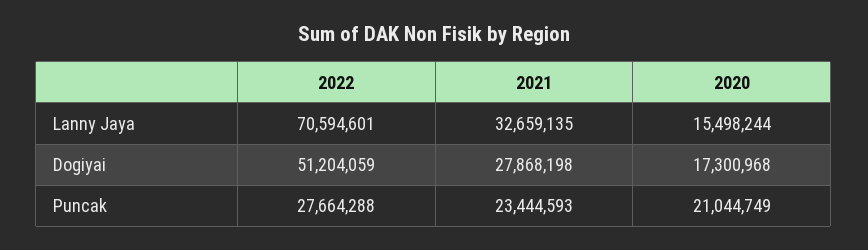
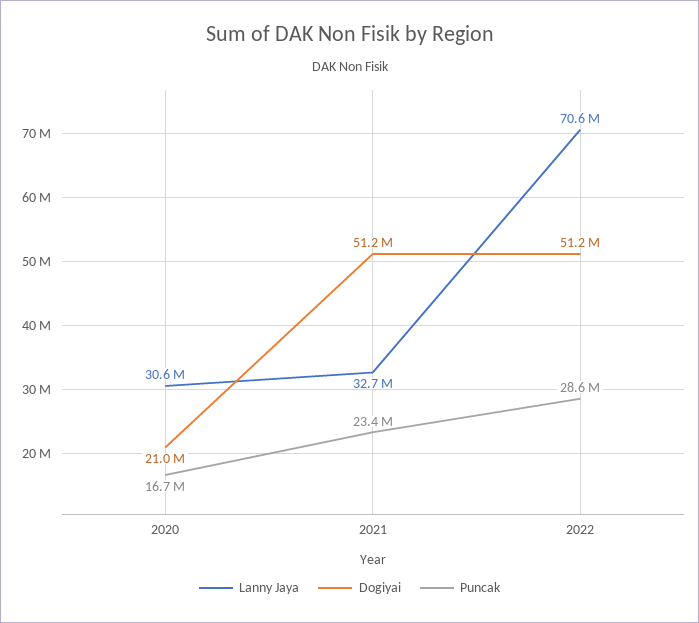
  {
    "Lanny Jaya": {
      "2022": 70594601,
      "2021": 32659135,
-     "2020": 15498244
+     "2020": 30600000
    },
    "Dogiyai": {
      "2022": 51204059,
-     "2021": 27868198,
+     "2021": 51200000,
-     "2020": 17300968
+     "2020": 21000000
    },
    "Puncak": {
-     "2022": 27664288,
+     "2022": 28600000,
      "2021": 23444593,
-     "2020": 21044749
+     "2020": 16700000
    }
  }

